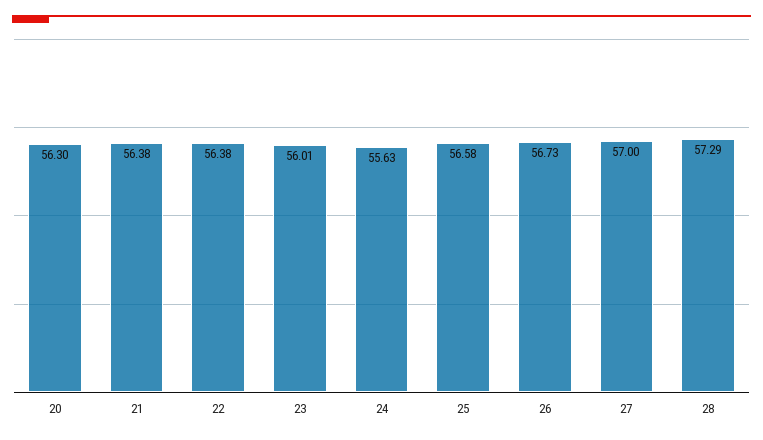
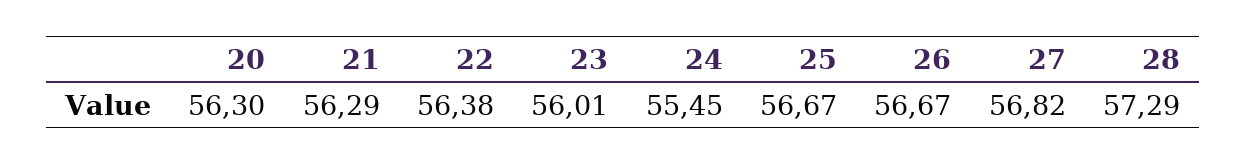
  {
    "20": 56.3,
-   "21": 56.38,
+   "21": 56.29,
    "22": 56.38,
    "23": 56.01,
-   "24": 55.63,
+   "24": 55.45,
-   "25": 56.58,
+   "25": 56.67,
-   "26": 56.73,
+   "26": 56.67,
-   "27": 57,
+   "27": 56.82,
    "28": 57.29
  }

